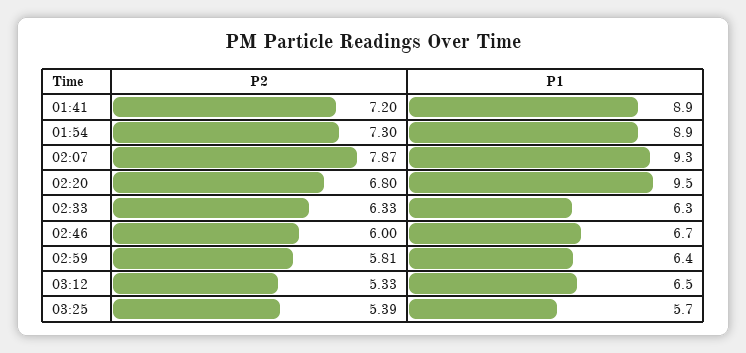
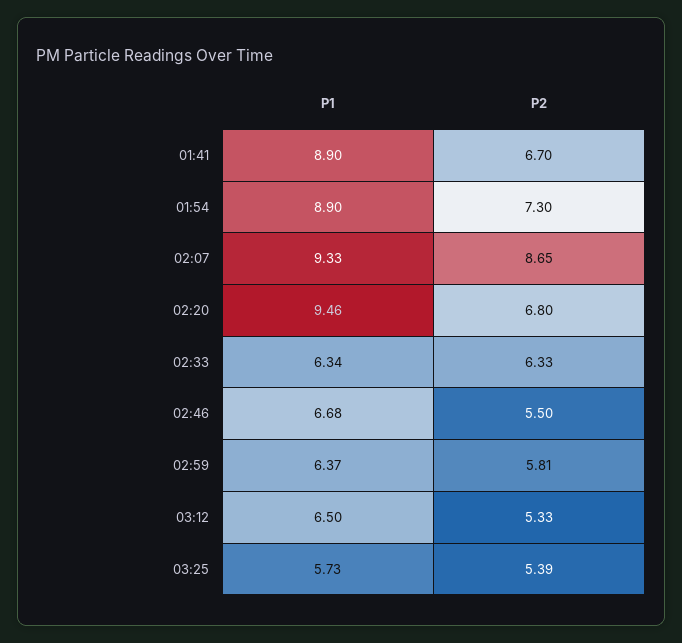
  {
    "P2": {
-     "01:41": 7.2,
+     "01:41": 6.7,
      "01:54": 7.3,
-     "02:07": 7.87,
+     "02:07": 8.65,
      "02:20": 6.8,
      "02:33": 6.33,
-     "02:46": 6,
+     "02:46": 5.5,
      "02:59": 5.81,
      "03:12": 5.33,
      "03:25": 5.39
    },
    "P1": {
      "01:41": 8.9,
      "01:54": 8.9,
      "02:07": 9.33,
      "02:20": 9.46,
      "02:33": 6.34,
      "02:46": 6.68,
      "02:59": 6.37,
      "03:12": 6.5,
      "03:25": 5.73
    }
  }

